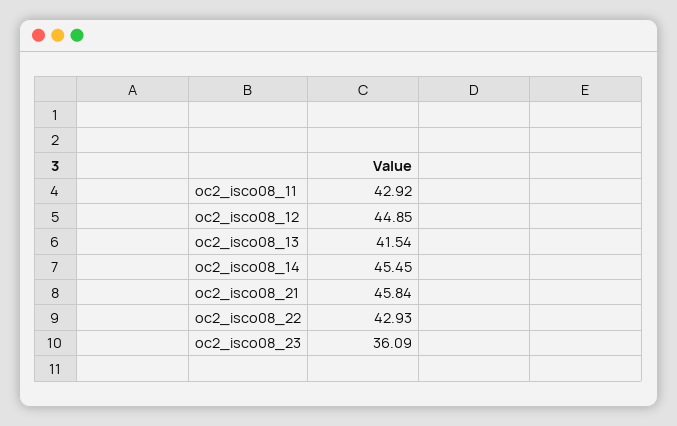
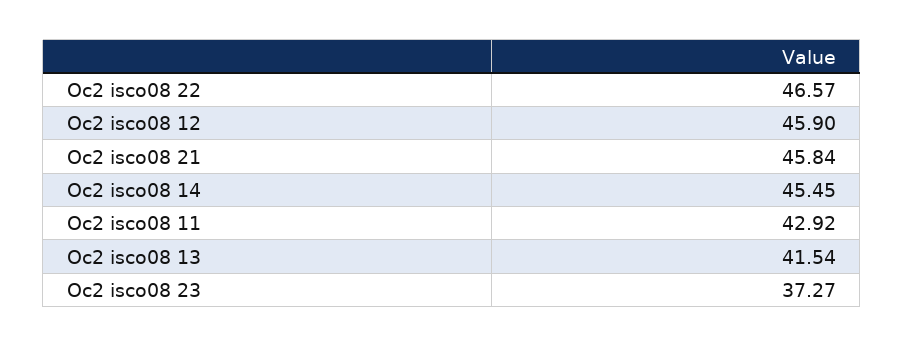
  {
    "oc2_isco08_11": 42.92,
-   "oc2_isco08_12": 44.85,
+   "oc2_isco08_12": 45.9,
    "oc2_isco08_13": 41.54,
    "oc2_isco08_14": 45.45,
    "oc2_isco08_21": 45.84,
-   "oc2_isco08_22": 42.93,
+   "oc2_isco08_22": 46.57,
-   "oc2_isco08_23": 36.09
+   "oc2_isco08_23": 37.27
  }

